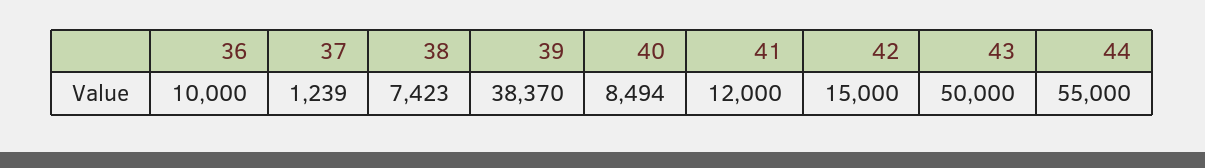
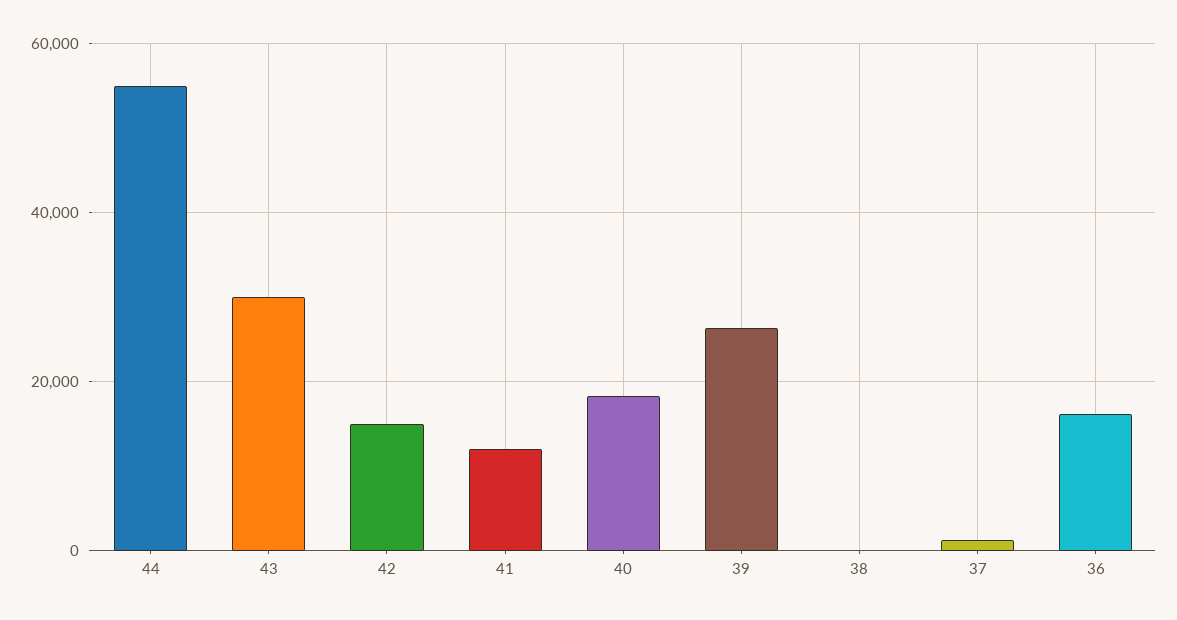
  {
-   "36": 10000,
+   "36": 16000,
    "37": 1239,
-   "38": 7423,
+   "38": 0,
-   "39": 38370,
+   "39": 26000,
-   "40": 8494,
+   "40": 18000,
    "41": 12000,
    "42": 15000,
-   "43": 50000,
+   "43": 30000,
    "44": 55000
  }

